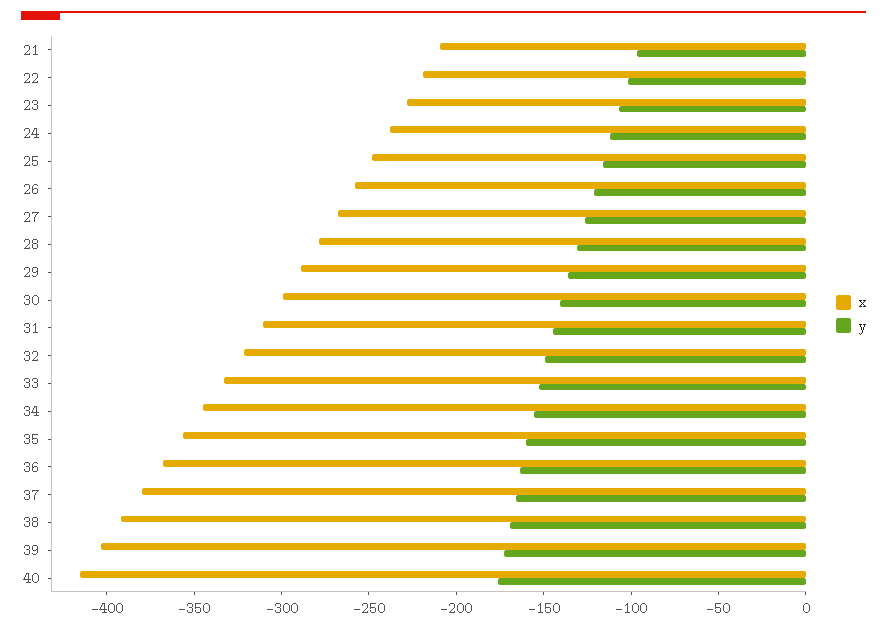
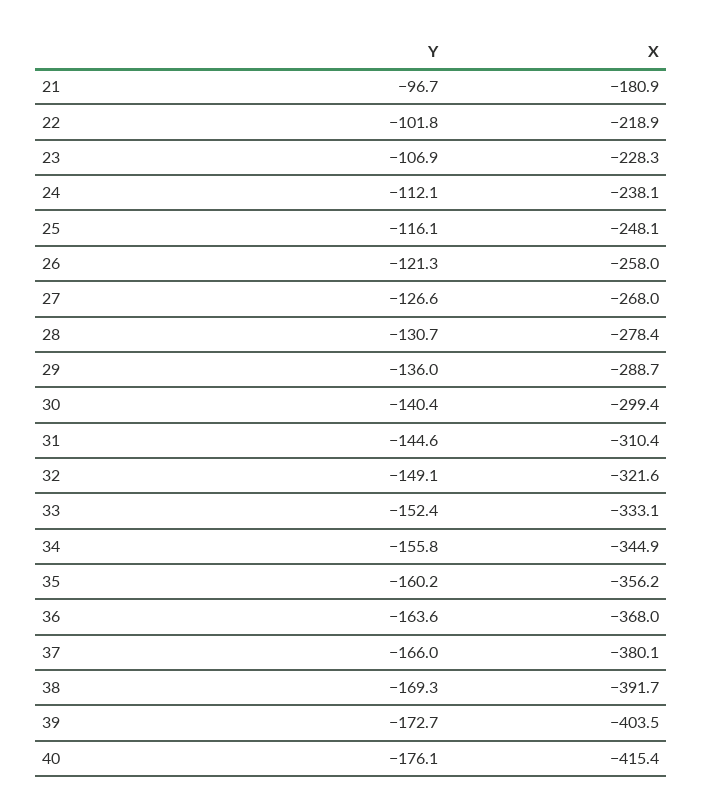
  {
    "x": {
-     "21": -210,
+     "21": -180.9,
      "22": -218.9,
      "23": -228.3,
      "24": -238.1,
      "25": -248.1,
      "26": -258,
      "27": -268,
      "28": -278.4,
      "29": -288.7,
      "30": -299.4,
      "31": -310.4,
      "32": -321.6,
      "33": -333.1,
      "34": -344.9,
      "35": -356.2,
      "36": -368,
      "37": -380.1,
      "38": -391.7,
      "39": -403.5,
      "40": -415.4
    },
    "y": {
      "21": -96.7,
      "22": -101.8,
      "23": -106.9,
      "24": -112.1,
      "25": -116.1,
      "26": -121.3,
      "27": -126.6,
      "28": -130.7,
      "29": -136,
      "30": -140.4,
      "31": -144.6,
      "32": -149.1,
      "33": -152.4,
      "34": -155.8,
      "35": -160.2,
      "36": -163.6,
      "37": -166,
      "38": -169.3,
      "39": -172.7,
      "40": -176.1
    }
  }

